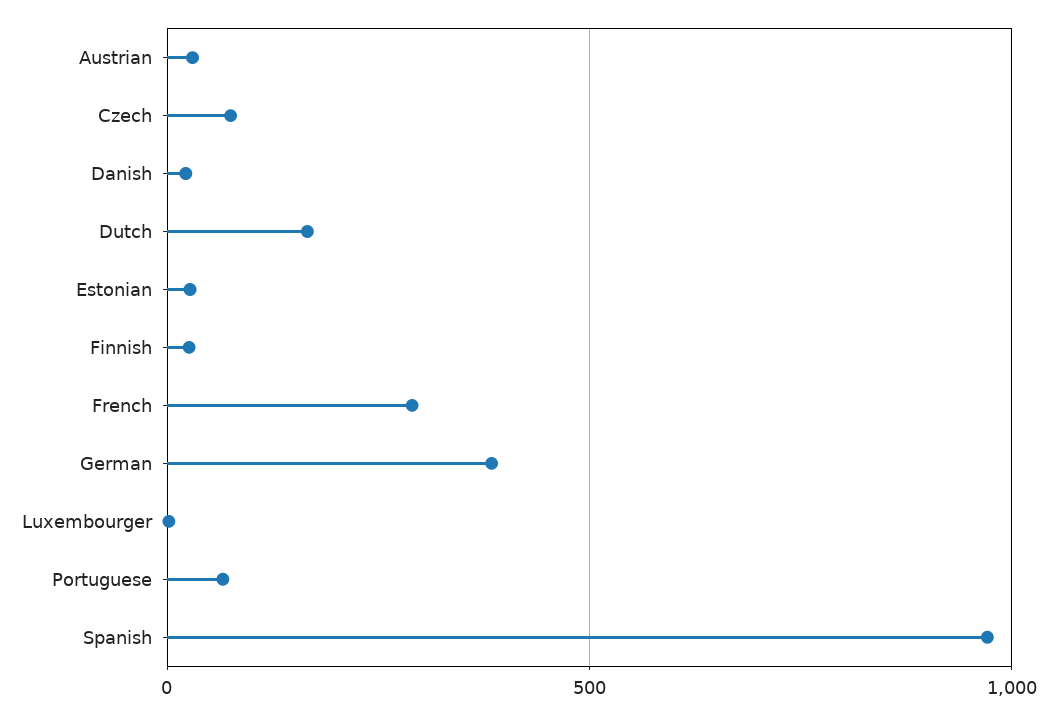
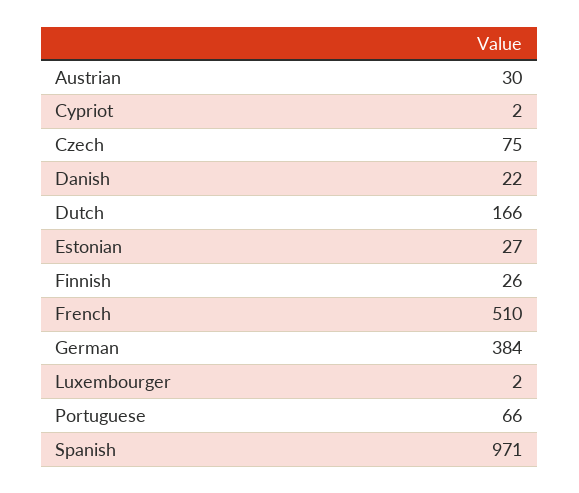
  {
    "Austrian": 30,
    "Czech": 75,
    "Danish": 22,
    "Dutch": 166,
    "Estonian": 27,
    "Finnish": 26,
-   "French": 300,
+   "French": 510,
    "German": 384,
    "Luxembourger": 2,
    "Portuguese": 66,
-   "Spanish": 971
+   "Spanish": 971,
+   "Cypriot": 2
  }

